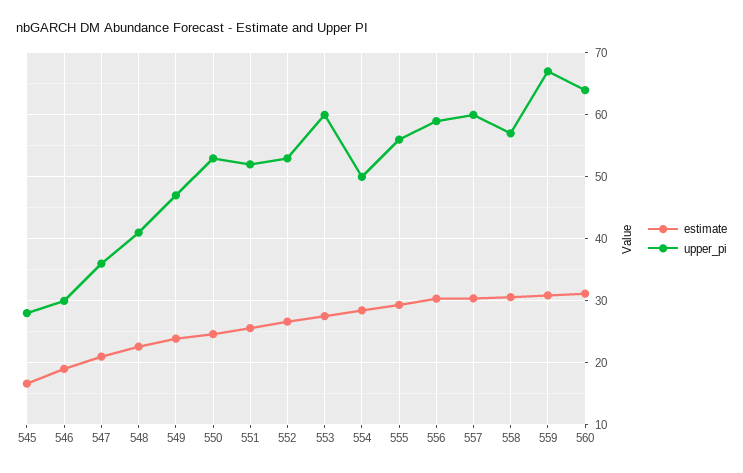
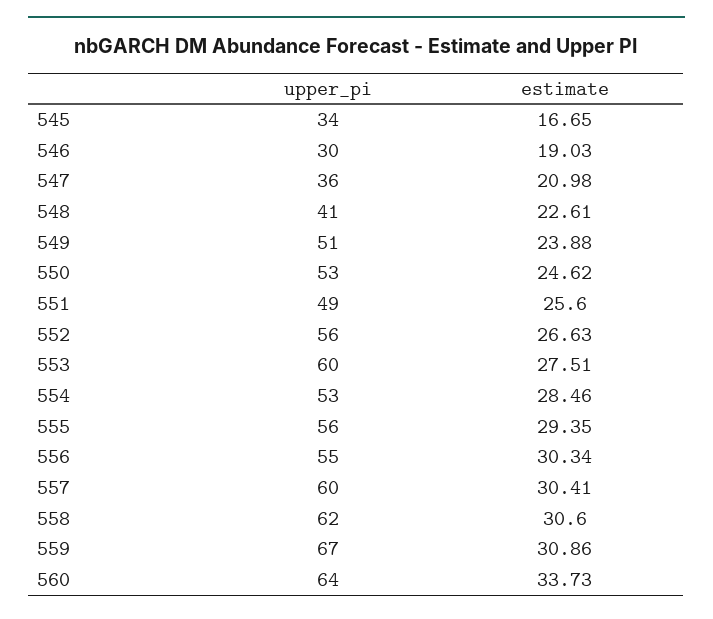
  {
    "estimate": {
      "545": 16.65,
      "546": 19.03,
      "547": 20.98,
      "548": 22.61,
      "549": 23.88,
      "550": 24.62,
      "551": 25.6,
      "552": 26.63,
      "553": 27.51,
      "554": 28.46,
      "555": 29.35,
      "556": 30.34,
      "557": 30.41,
      "558": 30.6,
      "559": 30.86,
-     "560": 31
+     "560": 33.73
    },
    "upper_pi": {
-     "545": 28,
+     "545": 34,
      "546": 30,
      "547": 36,
      "548": 41,
-     "549": 47,
+     "549": 51,
      "550": 53,
-     "551": 52,
+     "551": 49,
-     "552": 53,
+     "552": 56,
      "553": 60,
-     "554": 50,
+     "554": 53,
      "555": 56,
-     "556": 59,
+     "556": 55,
      "557": 60,
-     "558": 57,
+     "558": 62,
      "559": 67,
      "560": 64
    }
  }

